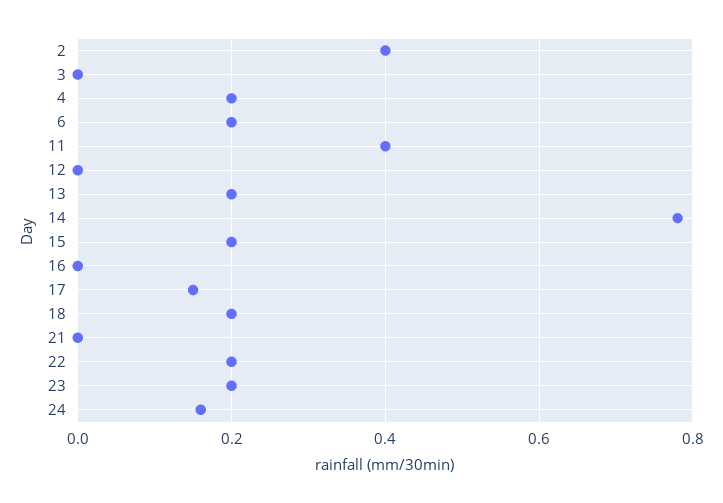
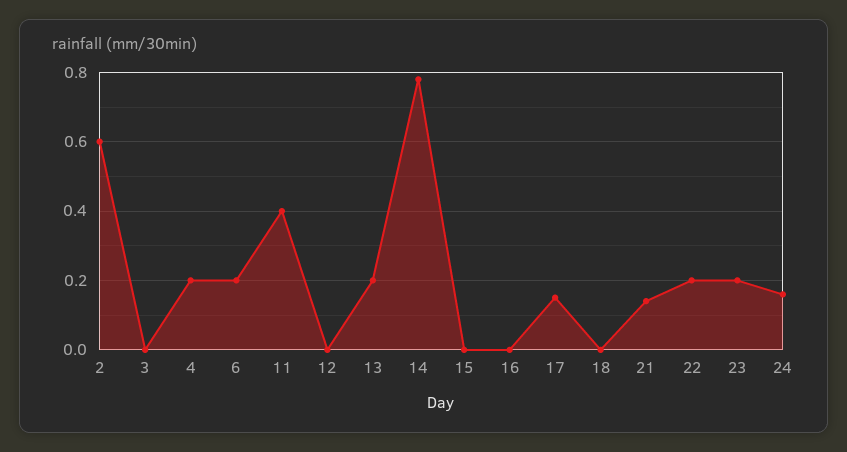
  {
-   "2": 0.4,
+   "2": 0.6,
    "3": 0,
    "4": 0.2,
    "6": 0.2,
    "11": 0.4,
    "12": 0,
    "13": 0.2,
    "14": 0.8,
-   "15": 0.2,
+   "15": 0,
    "16": 0,
    "17": 0.15,
-   "18": 0.2,
+   "18": 0,
-   "21": 0,
+   "21": 0.15,
    "22": 0.2,
    "23": 0.2,
    "24": 0.15
  }

